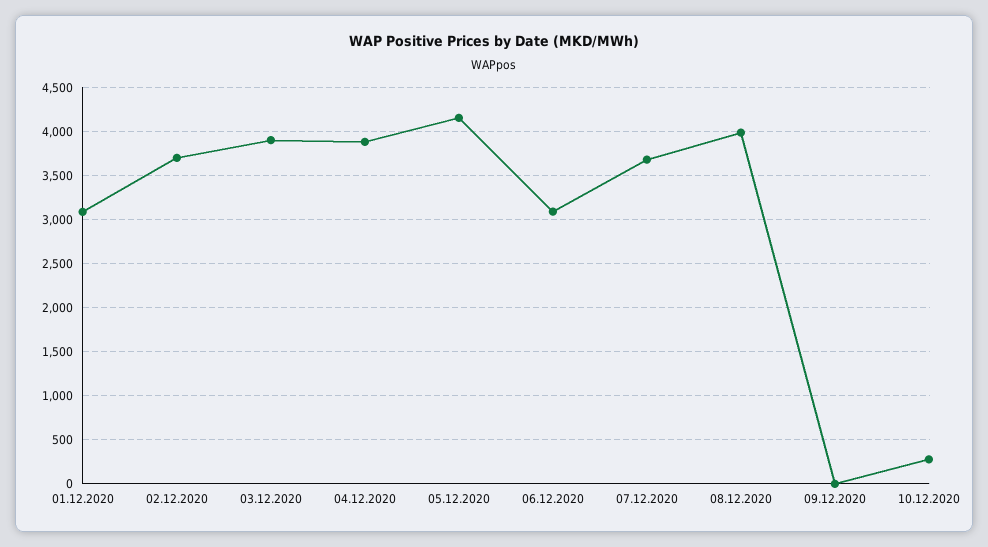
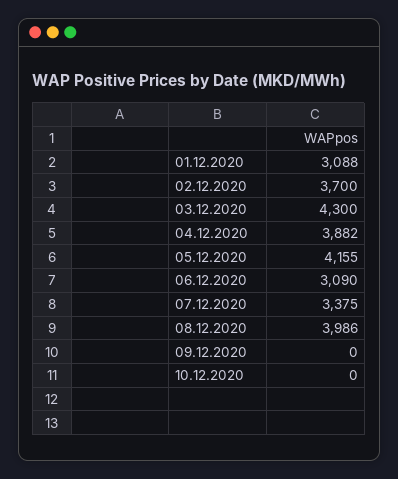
  {
    "01.12.2020": 3088,
    "02.12.2020": 3700,
-   "03.12.2020": 3900,
+   "03.12.2020": 4300,
    "04.12.2020": 3882,
    "05.12.2020": 4155,
    "06.12.2020": 3090,
-   "07.12.2020": 3700,
+   "07.12.2020": 3375,
    "08.12.2020": 3986,
    "09.12.2020": 0,
-   "10.12.2020": 300
+   "10.12.2020": 0
  }

